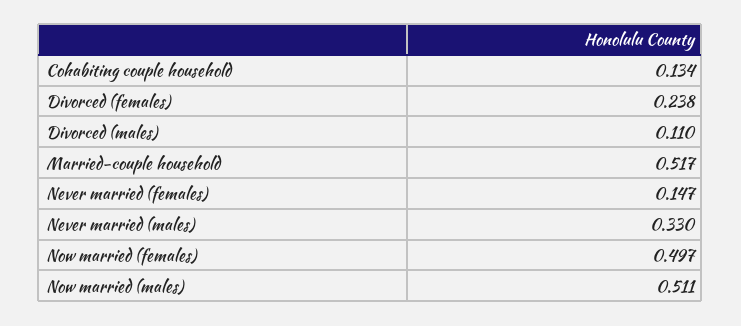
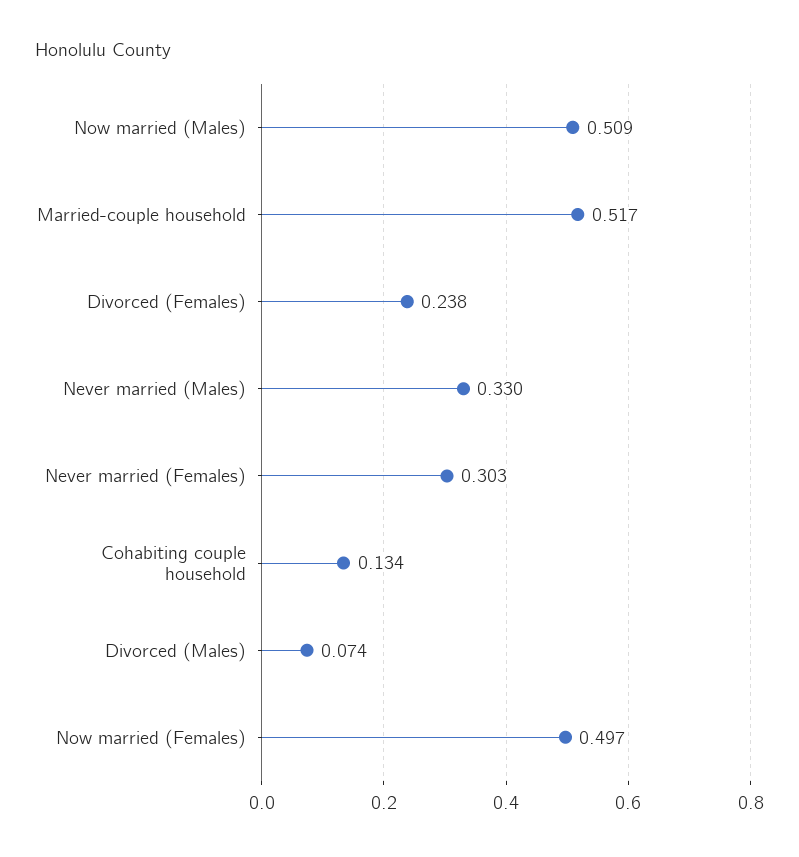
  {
    "Cohabiting couple household": 0.134,
    "Divorced (females)": 0.238,
-   "Divorced (males)": 0.11,
+   "Divorced (males)": 0.074,
    "Married-couple household": 0.517,
-   "Never married (females)": 0.147,
+   "Never married (females)": 0.303,
    "Never married (males)": 0.33,
    "Now married (females)": 0.497,
-   "Now married (males)": 0.511
+   "Now married (males)": 0.509
  }

